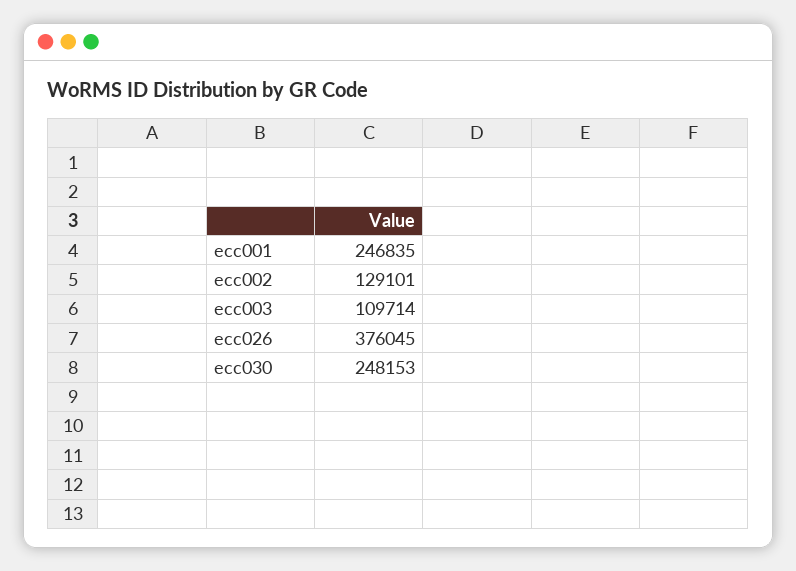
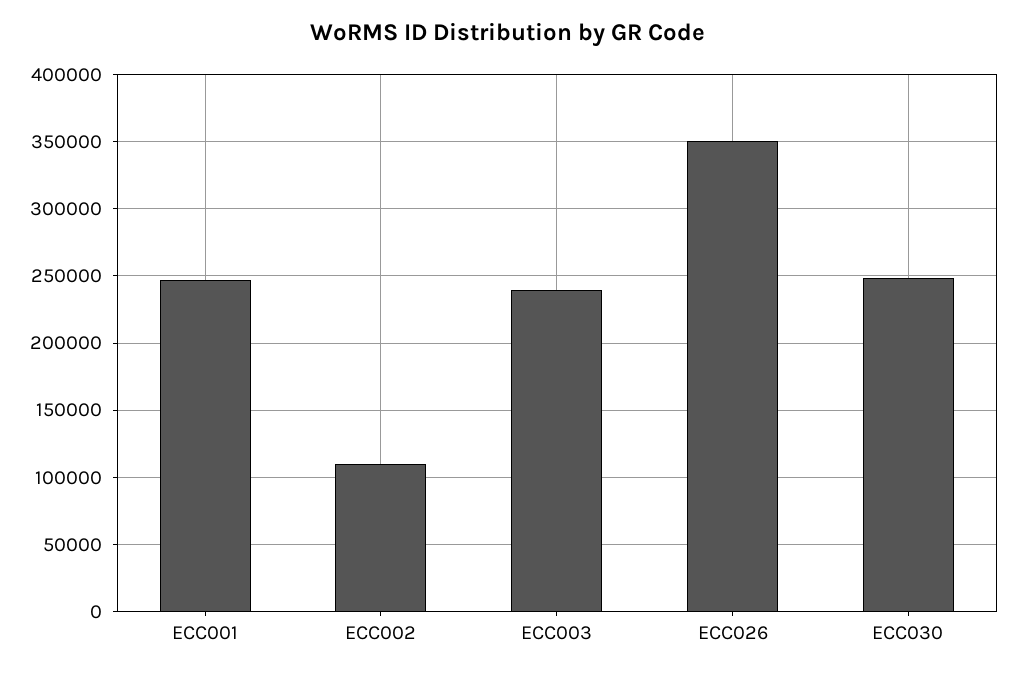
  {
    "ecc001": 246835,
-   "ecc002": 129101,
+   "ecc002": 110000,
-   "ecc003": 109714,
+   "ecc003": 240000,
-   "ecc026": 376045,
+   "ecc026": 350000,
    "ecc030": 248153
  }

